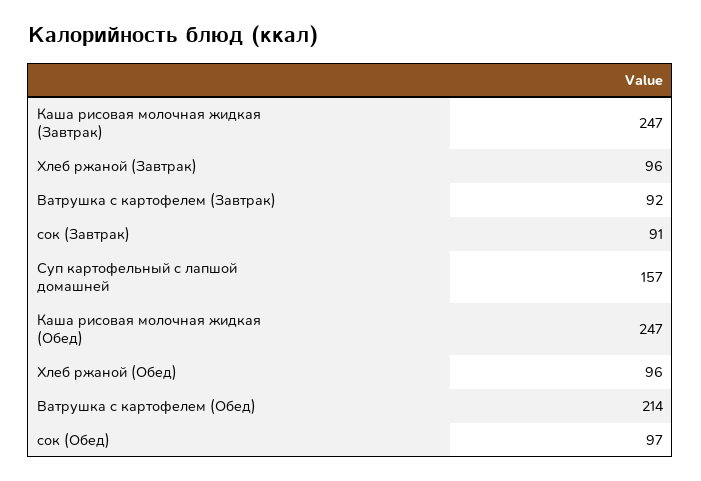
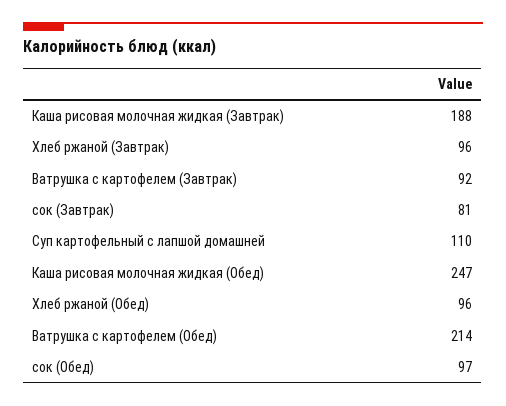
  {
-   "Каша рисовая молочная жидкая (Завтрак)": 247,
+   "Каша рисовая молочная жидкая (Завтрак)": 188,
    "Хлеб ржаной (Завтрак)": 96,
    "Ватрушка с картофелем (Завтрак)": 92,
-   "сок (Завтрак)": 91,
+   "сок (Завтрак)": 81,
-   "Суп картофельный с лапшой домашней": 157,
+   "Суп картофельный с лапшой домашней": 110,
    "Каша рисовая молочная жидкая (Обед)": 247,
    "Хлеб ржаной (Обед)": 96,
    "Ватрушка с картофелем (Обед)": 214,
    "сок (Обед)": 97
  }

